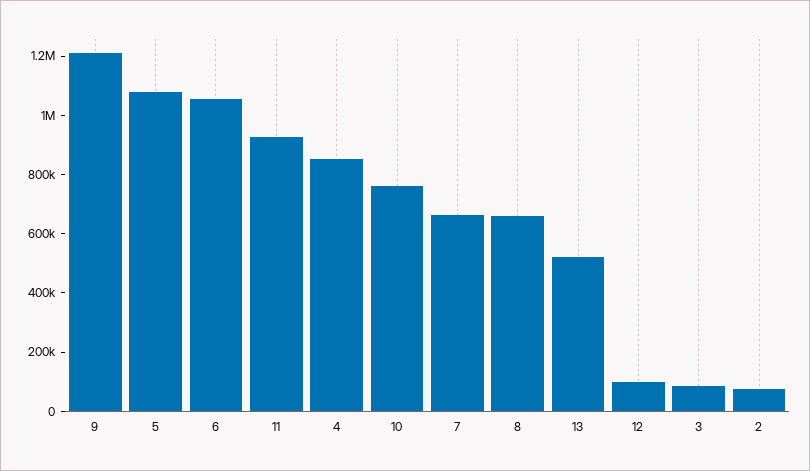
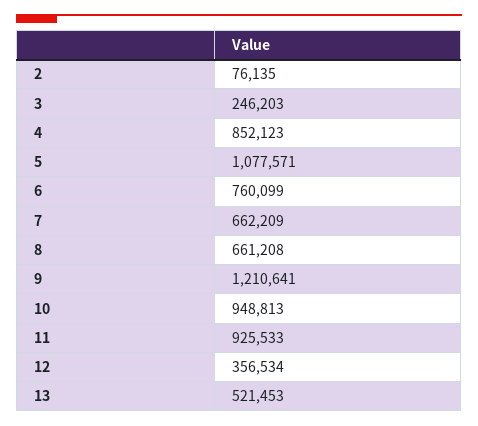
  {
    "9": 1210641,
    "5": 1077571,
-   "6": 1050000,
+   "6": 760099,
    "11": 925533,
    "4": 852123,
-   "10": 750000,
+   "10": 948813,
    "7": 662209,
    "8": 661208,
    "13": 521453,
-   "12": 100000,
+   "12": 356534,
-   "3": 100000,
+   "3": 246203,
    "2": 76135
  }

